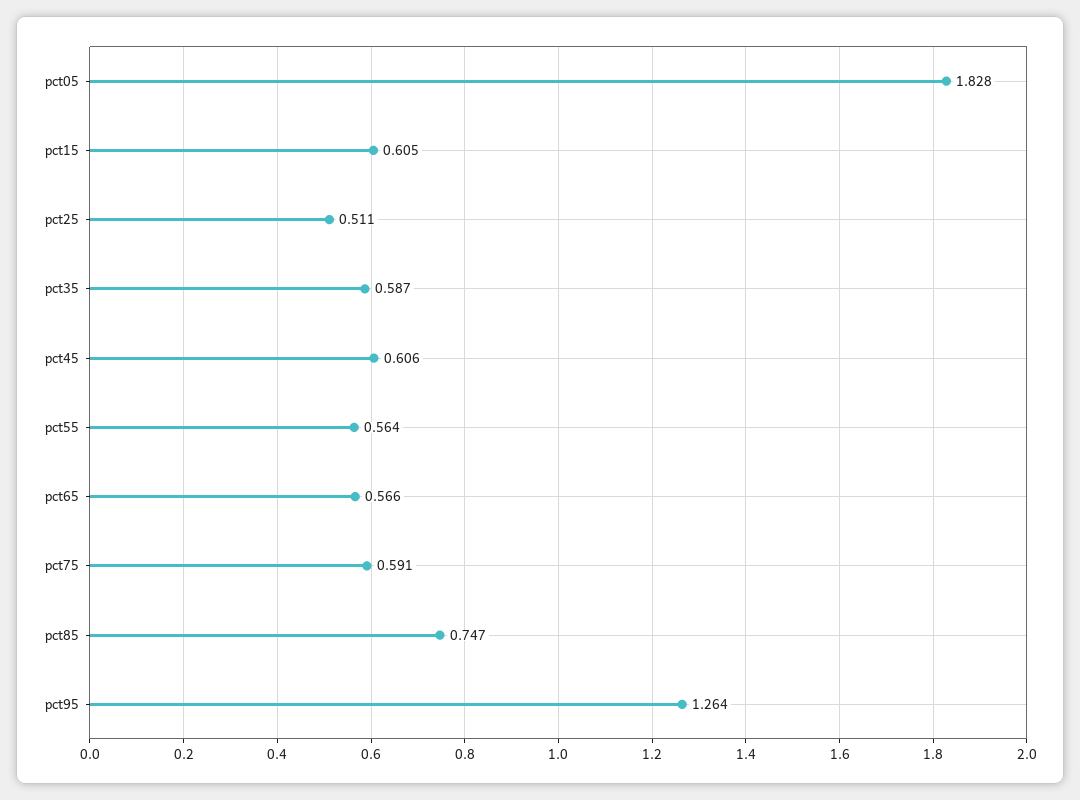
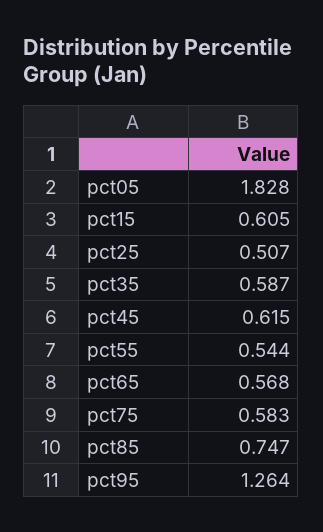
  {
    "pct05": 1.828,
    "pct15": 0.605,
-   "pct25": 0.511,
+   "pct25": 0.507,
    "pct35": 0.587,
-   "pct45": 0.606,
+   "pct45": 0.615,
-   "pct55": 0.564,
+   "pct55": 0.544,
-   "pct65": 0.566,
+   "pct65": 0.568,
-   "pct75": 0.591,
+   "pct75": 0.583,
    "pct85": 0.747,
    "pct95": 1.264
  }

